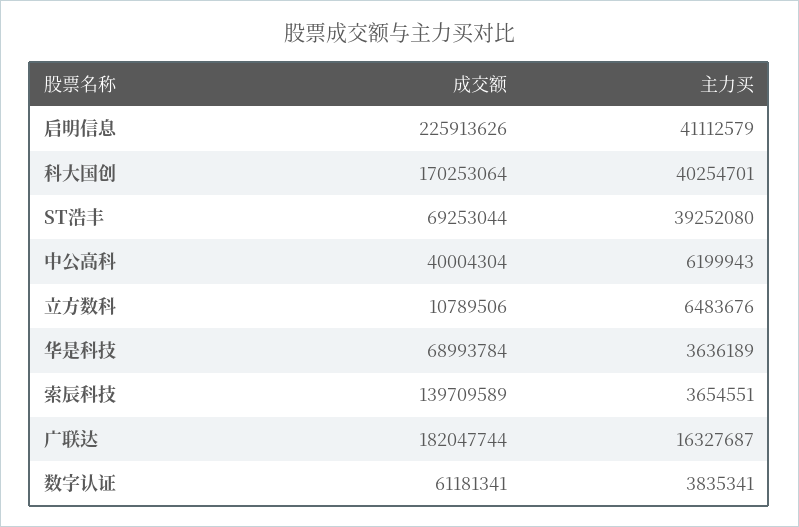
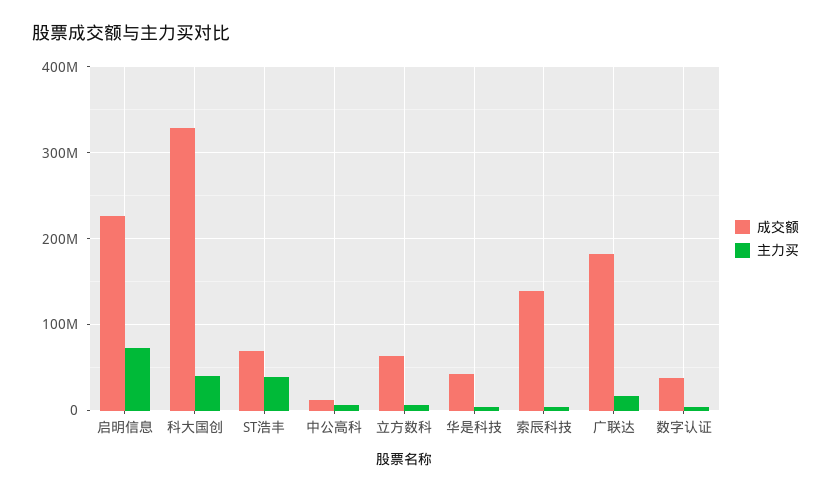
  {
    "成交额": {
      "启明信息": 225913626,
-     "科大国创": 170253064,
+     "科大国创": 330000000,
      "ST浩丰": 69253044,
-     "中公高科": 40004304,
+     "中公高科": 10000000,
-     "立方数科": 10789506,
+     "立方数科": 60000000,
-     "华是科技": 68993784,
+     "华是科技": 40000000,
      "索辰科技": 139709589,
      "广联达": 182047744,
-     "数字认证": 61181341
+     "数字认证": 40000000
    },
    "主力买": {
-     "启明信息": 41112579,
+     "启明信息": 70000000,
      "科大国创": 40254701,
      "ST浩丰": 39252080,
      "中公高科": 6199943,
      "立方数科": 6483676,
      "华是科技": 3636189,
      "索辰科技": 3654551,
      "广联达": 16327687,
      "数字认证": 3835341
    }
  }

